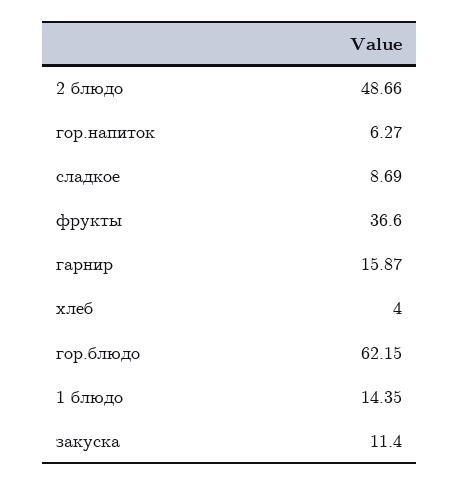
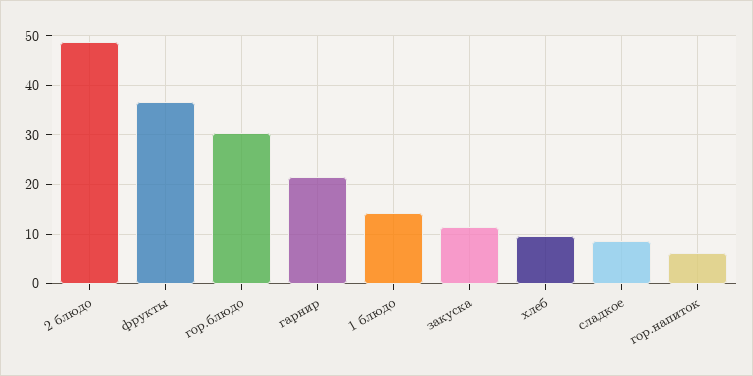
  {
    "2 блюдо": 48.66,
    "гор.напиток": 6.27,
    "сладкое": 8.69,
    "фрукты": 36.6,
-   "гарнир": 15.87,
+   "гарнир": 22,
-   "хлеб": 4,
+   "хлеб": 10,
-   "гор.блюдо": 62.15,
+   "гор.блюдо": 30,
    "1 блюдо": 14.35,
    "закуска": 11.4
  }

